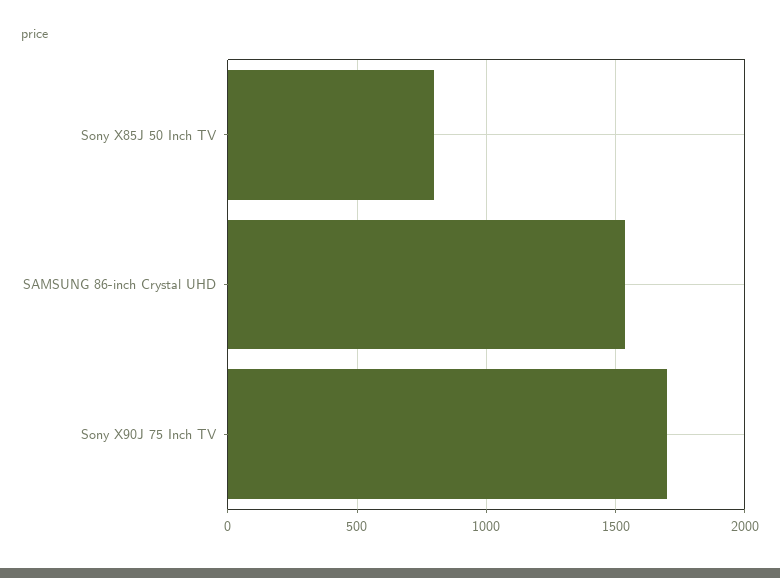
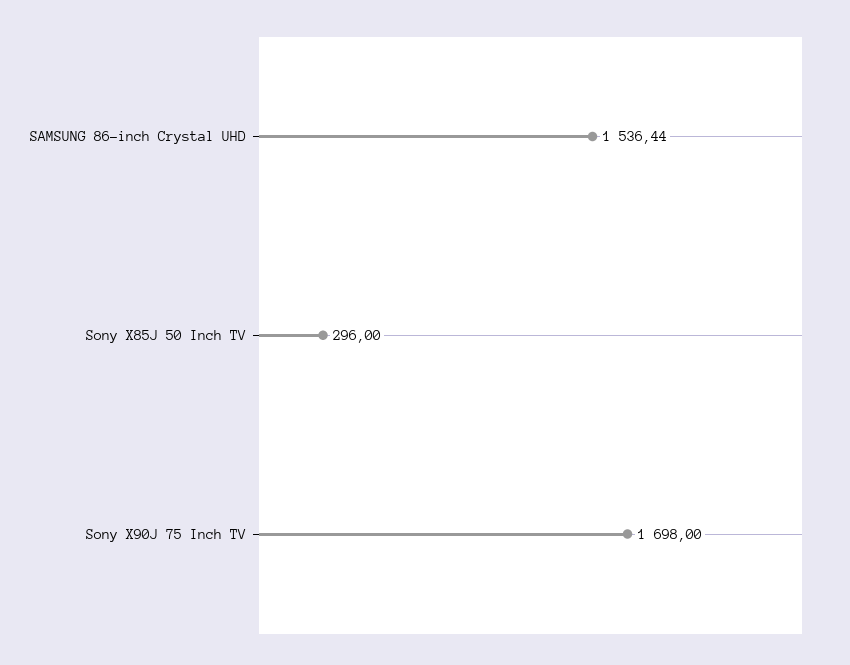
  {
-   "Sony X85J 50 Inch TV": 800,
+   "Sony X85J 50 Inch TV": 296,
    "SAMSUNG 86-inch Crystal UHD": 1536.44,
    "Sony X90J 75 Inch TV": 1698
  }

